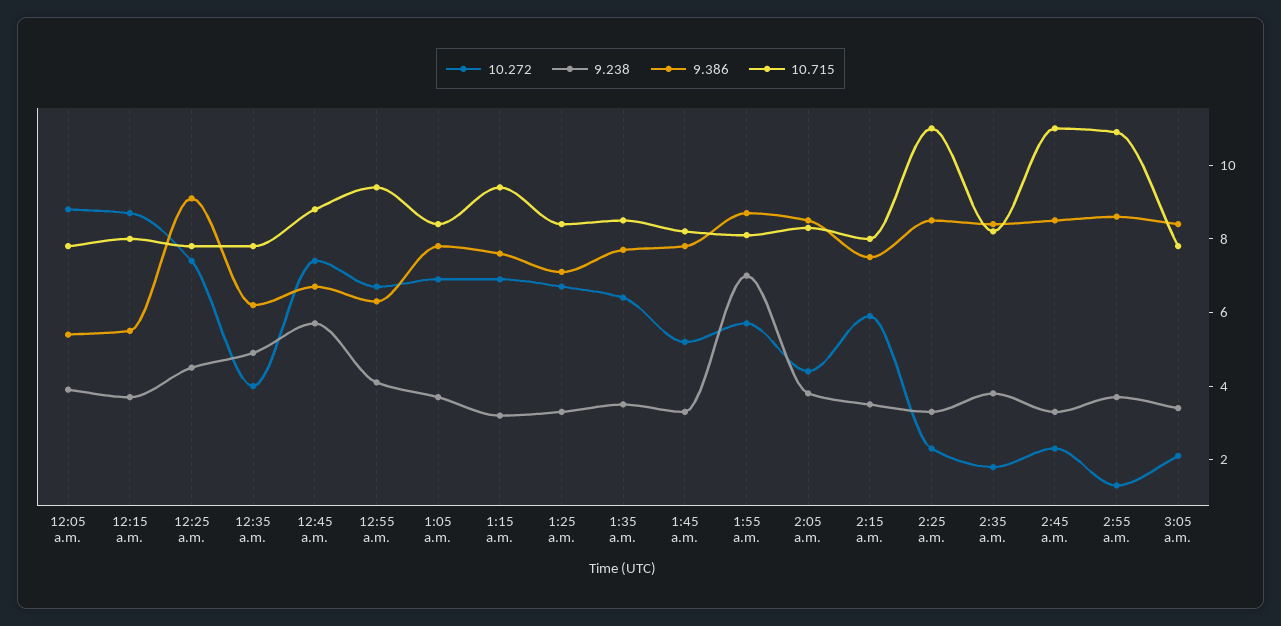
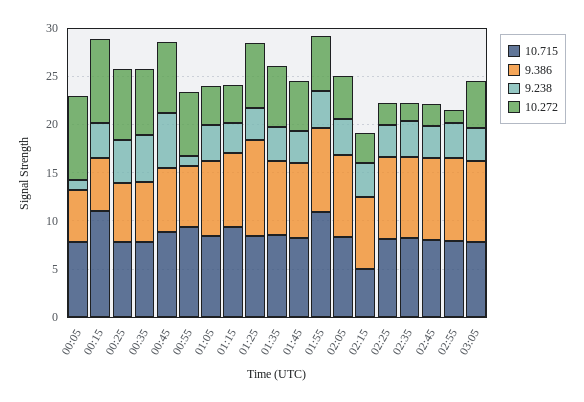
  {
    "10.272": {
      "12:05 a.m.": 9,
      "12:15 a.m.": 8.5,
      "12:25 a.m.": 7.5,
-     "12:35 a.m.": 4,
+     "12:35 a.m.": 7,
      "12:45 a.m.": 7.5,
      "12:55 a.m.": 6.5,
-     "1:05 a.m.": 7,
+     "1:05 a.m.": 4,
-     "1:15 a.m.": 7,
+     "1:15 a.m.": 4,
      "1:25 a.m.": 6.5,
      "1:35 a.m.": 6.5,
      "1:45 a.m.": 5,
      "1:55 a.m.": 5.5,
      "2:05 a.m.": 4.5,
-     "2:15 a.m.": 6,
+     "2:15 a.m.": 3,
      "2:25 a.m.": 2.5,
      "2:35 a.m.": 2,
      "2:45 a.m.": 2.5,
      "2:55 a.m.": 1.5,
-     "3:05 a.m.": 2
+     "3:05 a.m.": 5
    },
    "9.238": {
-     "12:05 a.m.": 4,
+     "12:05 a.m.": 1,
      "12:15 a.m.": 3.5,
      "12:25 a.m.": 4.5,
      "12:35 a.m.": 5,
      "12:45 a.m.": 5.5,
-     "12:55 a.m.": 4,
+     "12:55 a.m.": 1,
      "1:05 a.m.": 3.5,
      "1:15 a.m.": 3,
      "1:25 a.m.": 3.5,
      "1:35 a.m.": 3.5,
      "1:45 a.m.": 3.5,
-     "1:55 a.m.": 7,
+     "1:55 a.m.": 4,
      "2:05 a.m.": 4,
      "2:15 a.m.": 3.5,
      "2:25 a.m.": 3.5,
      "2:35 a.m.": 4,
      "2:45 a.m.": 3.5,
      "2:55 a.m.": 3.5,
      "3:05 a.m.": 3.5
    },
    "9.386": {
      "12:05 a.m.": 5.5,
      "12:15 a.m.": 5.5,
-     "12:25 a.m.": 9,
+     "12:25 a.m.": 6,
      "12:35 a.m.": 6,
      "12:45 a.m.": 6.5,
      "12:55 a.m.": 6.5,
      "1:05 a.m.": 8,
      "1:15 a.m.": 7.5,
-     "1:25 a.m.": 7,
+     "1:25 a.m.": 10,
      "1:35 a.m.": 7.5,
      "1:45 a.m.": 8,
      "1:55 a.m.": 8.5,
      "2:05 a.m.": 8.5,
      "2:15 a.m.": 7.5,
      "2:25 a.m.": 8.5,
      "2:35 a.m.": 8.5,
      "2:45 a.m.": 8.5,
      "2:55 a.m.": 8.5,
      "3:05 a.m.": 8.5
    },
    "10.715": {
      "12:05 a.m.": 8,
-     "12:15 a.m.": 8,
+     "12:15 a.m.": 11,
      "12:25 a.m.": 8,
      "12:35 a.m.": 8,
      "12:45 a.m.": 9,
      "12:55 a.m.": 9.5,
      "1:05 a.m.": 8.5,
      "1:15 a.m.": 9.5,
      "1:25 a.m.": 8.5,
      "1:35 a.m.": 8.5,
      "1:45 a.m.": 8,
-     "1:55 a.m.": 8,
+     "1:55 a.m.": 11,
      "2:05 a.m.": 8.5,
-     "2:15 a.m.": 8,
+     "2:15 a.m.": 5,
-     "2:25 a.m.": 11,
+     "2:25 a.m.": 8,
      "2:35 a.m.": 8,
-     "2:45 a.m.": 11,
+     "2:45 a.m.": 8,
-     "2:55 a.m.": 11,
+     "2:55 a.m.": 8,
      "3:05 a.m.": 8
    }
  }

